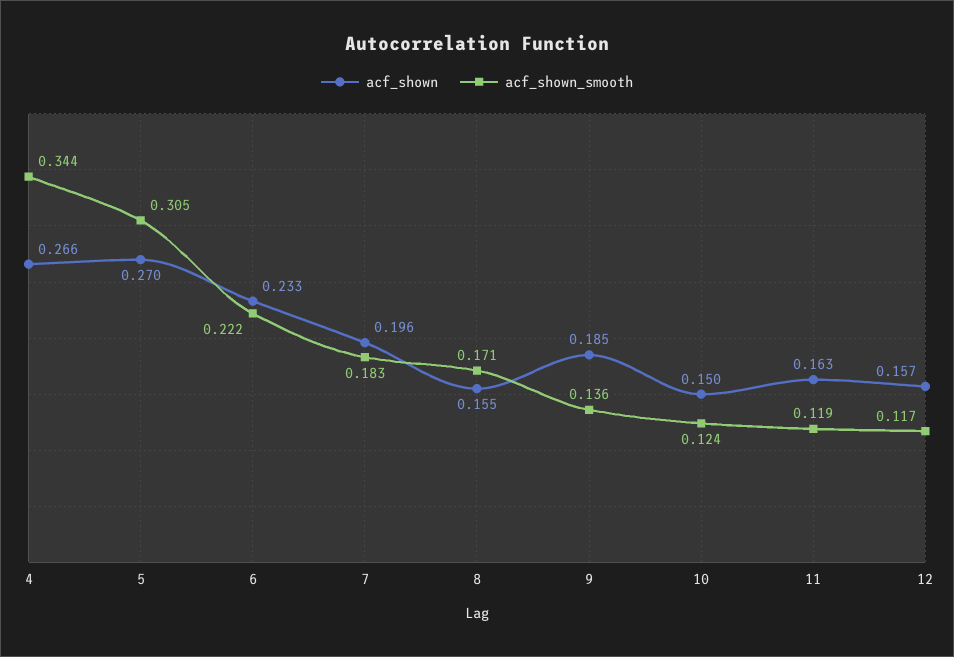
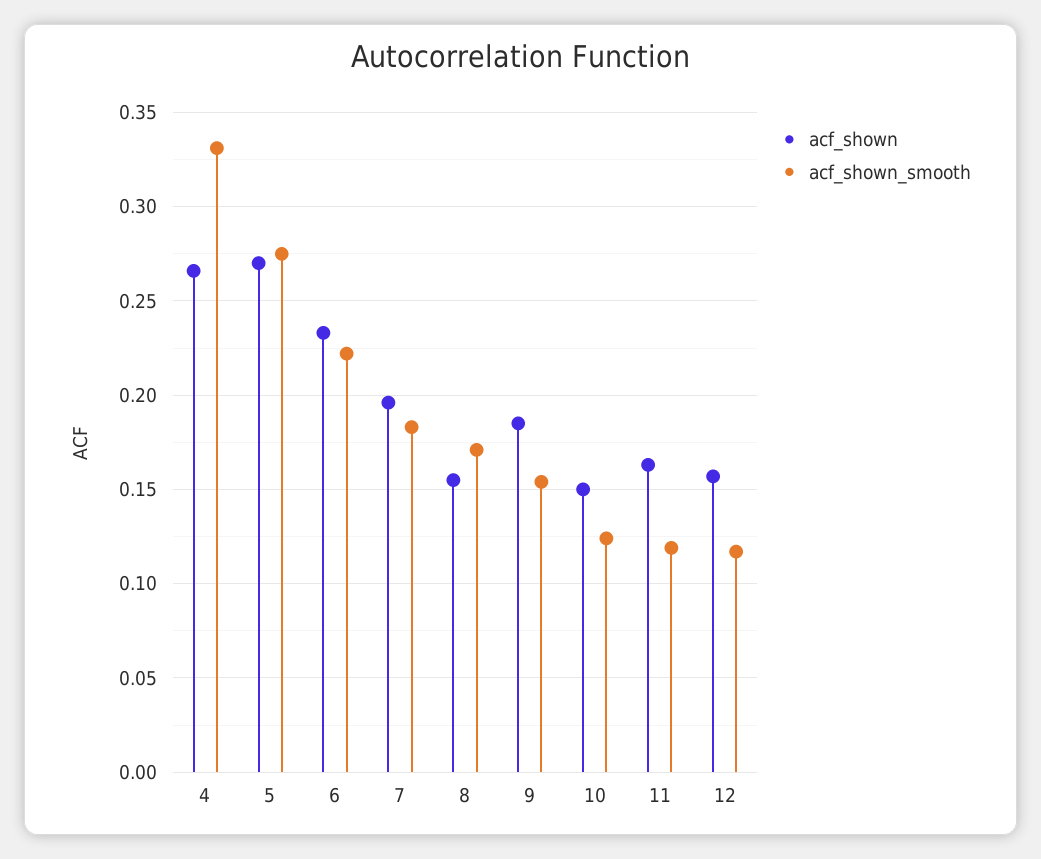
  {
    "acf_shown": {
      "4": 0.266,
      "5": 0.27,
      "6": 0.233,
      "7": 0.196,
      "8": 0.155,
      "9": 0.185,
      "10": 0.15,
      "11": 0.163,
      "12": 0.157
    },
    "acf_shown_smooth": {
-     "4": 0.344,
+     "4": 0.33,
-     "5": 0.305,
+     "5": 0.275,
      "6": 0.222,
      "7": 0.183,
      "8": 0.171,
-     "9": 0.136,
+     "9": 0.155,
      "10": 0.124,
      "11": 0.119,
      "12": 0.117
    }
  }

